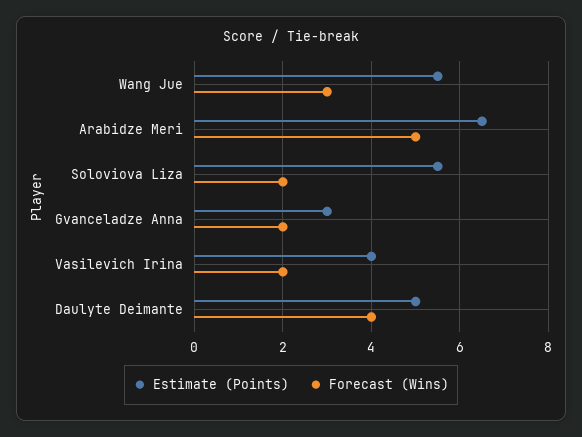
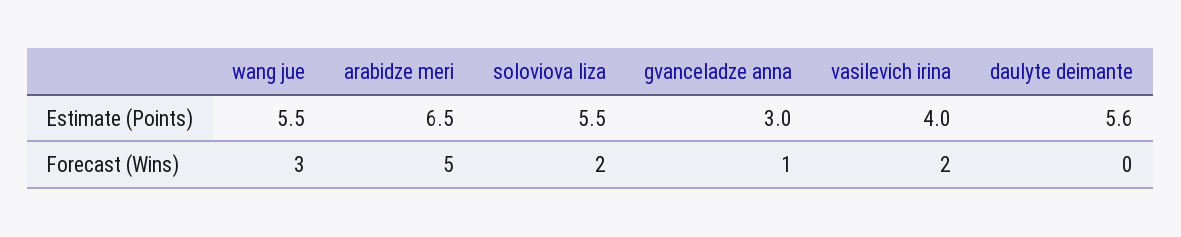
  {
    "Estimate (Points)": {
      "Wang Jue": 5.5,
      "Arabidze Meri": 6.5,
      "Soloviova Liza": 5.5,
      "Gvanceladze Anna": 3,
      "Vasilevich Irina": 4,
-     "Daulyte Deimante": 5
+     "Daulyte Deimante": 5.6
    },
    "Forecast (Wins)": {
      "Wang Jue": 3,
      "Arabidze Meri": 5,
      "Soloviova Liza": 2,
-     "Gvanceladze Anna": 2,
+     "Gvanceladze Anna": 1,
      "Vasilevich Irina": 2,
-     "Daulyte Deimante": 4
+     "Daulyte Deimante": 0
    }
  }

